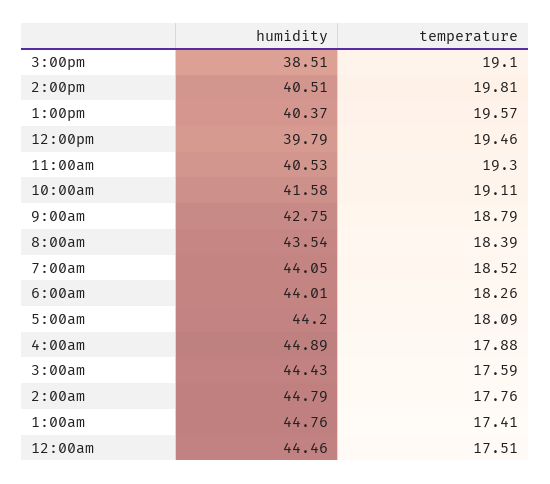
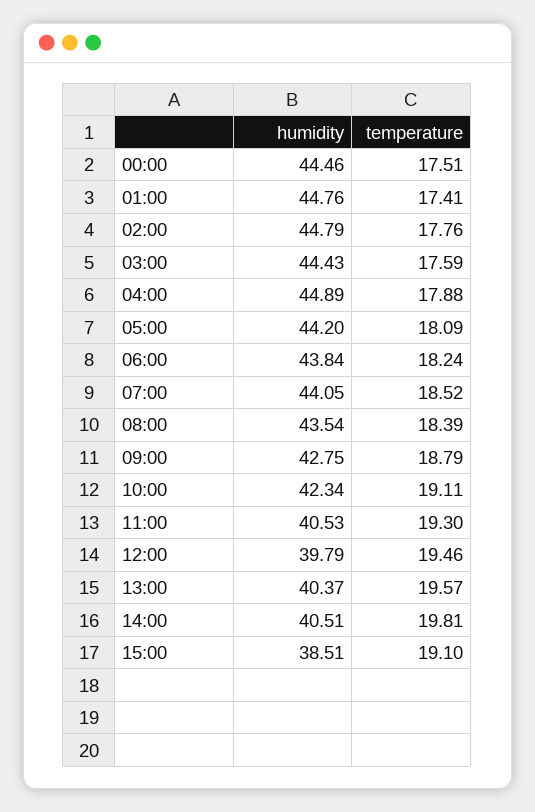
  {
    "humidity": {
      "3:00pm": 38.51,
      "2:00pm": 40.51,
      "1:00pm": 40.37,
      "12:00pm": 39.79,
      "11:00am": 40.53,
-     "10:00am": 41.58,
+     "10:00am": 42.34,
      "9:00am": 42.75,
      "8:00am": 43.54,
      "7:00am": 44.05,
-     "6:00am": 44.01,
+     "6:00am": 43.84,
      "5:00am": 44.2,
      "4:00am": 44.89,
      "3:00am": 44.43,
      "2:00am": 44.79,
      "1:00am": 44.76,
      "12:00am": 44.46
    },
    "temperature": {
      "3:00pm": 19.1,
      "2:00pm": 19.81,
      "1:00pm": 19.57,
      "12:00pm": 19.46,
      "11:00am": 19.3,
      "10:00am": 19.11,
      "9:00am": 18.79,
      "8:00am": 18.39,
      "7:00am": 18.52,
-     "6:00am": 18.26,
+     "6:00am": 18.24,
      "5:00am": 18.09,
      "4:00am": 17.88,
      "3:00am": 17.59,
      "2:00am": 17.76,
      "1:00am": 17.41,
      "12:00am": 17.51
    }
  }

